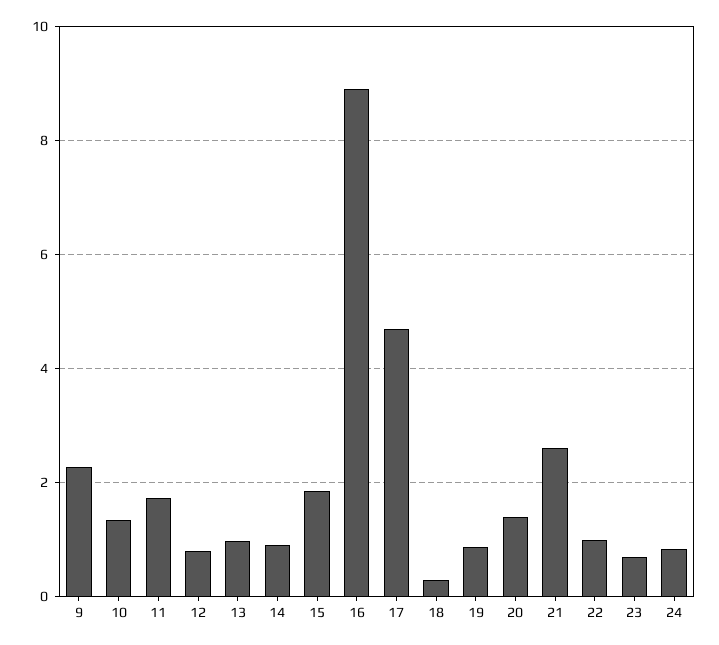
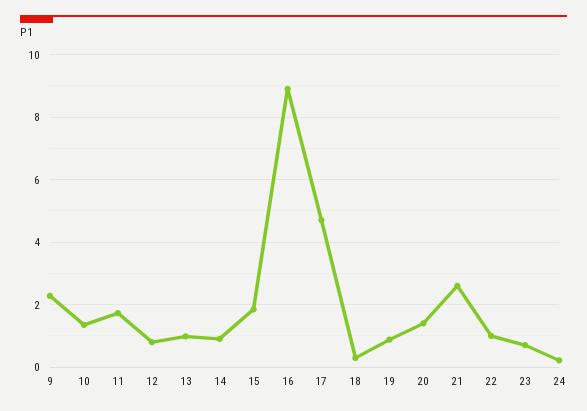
  {
    "9": 2.2,
    "10": 1.4,
    "11": 1.8,
    "12": 0.8,
    "13": 1,
    "14": 1,
    "15": 1.8,
    "16": 9,
    "17": 4.8,
    "18": 0.4,
    "19": 0.8,
    "20": 1.4,
    "21": 2.6,
    "22": 1,
    "23": 0.8,
-   "24": 0.8
+   "24": 0.2
  }

